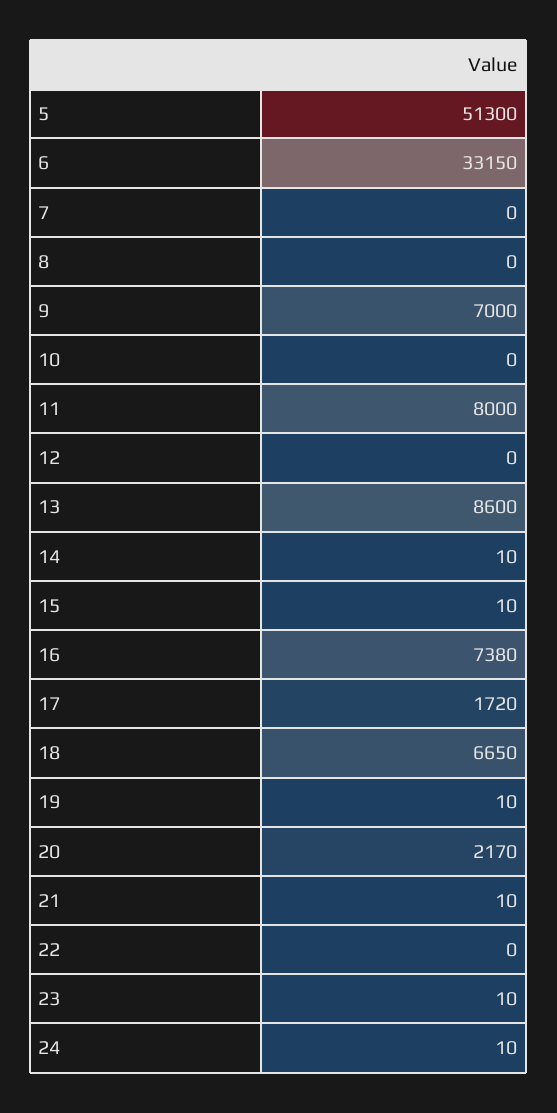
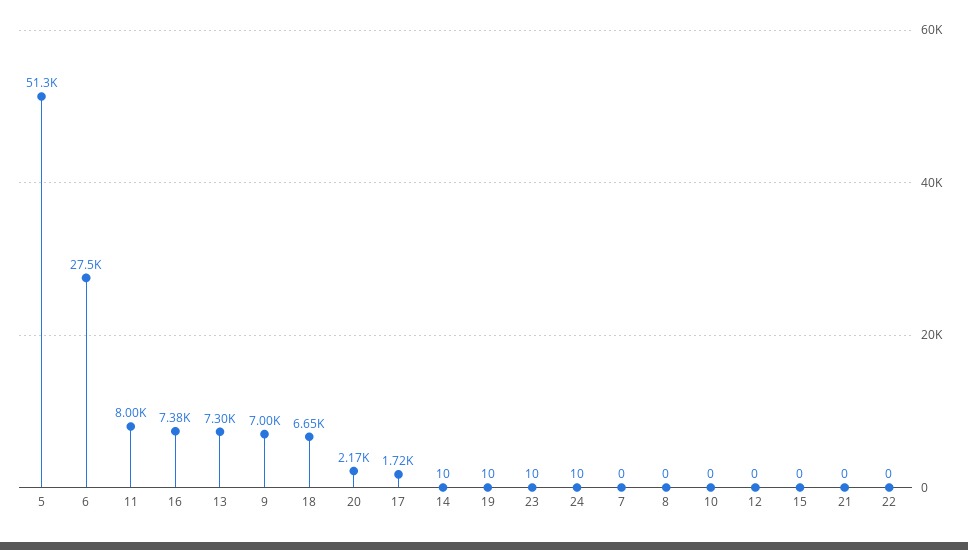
  {
    "5": 51300,
-   "6": 33150,
+   "6": 27500,
    "7": 0,
    "8": 0,
    "9": 7000,
    "10": 0,
    "11": 8000,
    "12": 0,
-   "13": 8600,
+   "13": 7300,
    "14": 10,
-   "15": 10,
+   "15": 0,
    "16": 7380,
    "17": 1720,
    "18": 6650,
    "19": 10,
    "20": 2170,
-   "21": 10,
+   "21": 0,
    "22": 0,
    "23": 10,
    "24": 10
  }

